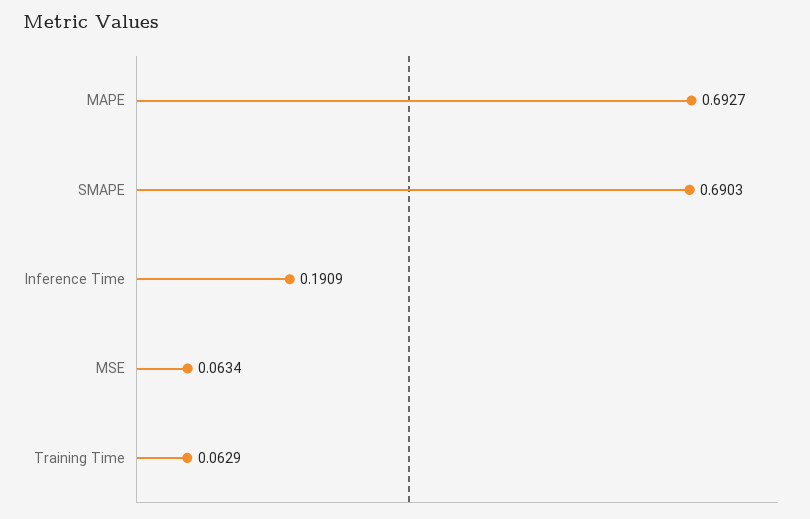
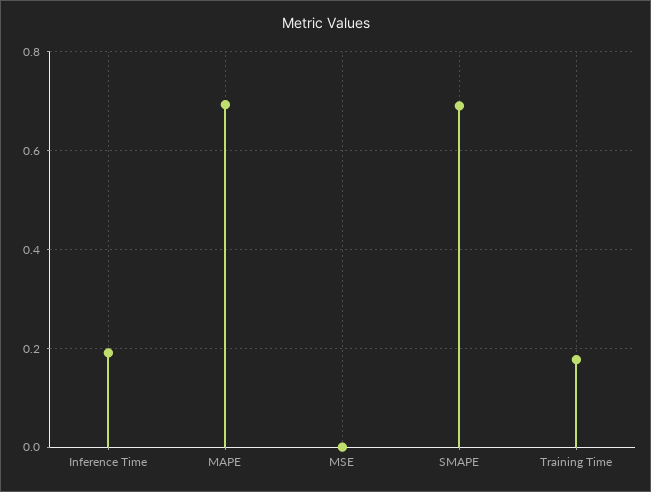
  {
    "MAPE": 0.6927,
    "SMAPE": 0.6903,
    "Inference Time": 0.1909,
-   "MSE": 0.0634,
+   "MSE": 0,
-   "Training Time": 0.0629
+   "Training Time": 0.18
  }

